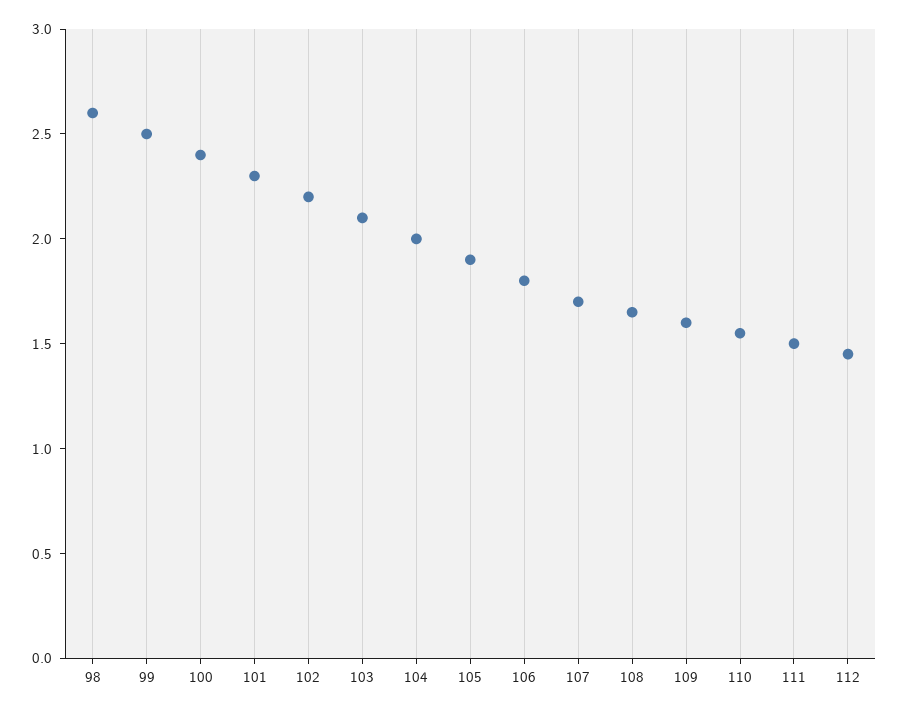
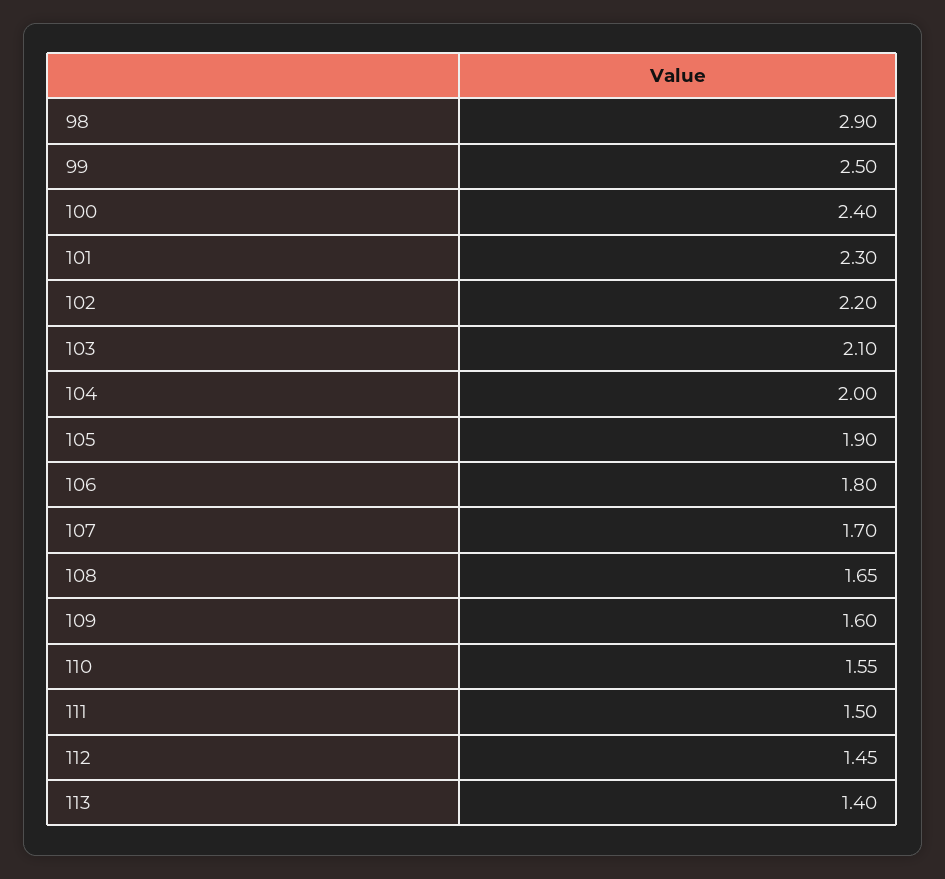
  {
-   "98": 2.6,
+   "98": 2.9,
    "99": 2.5,
    "100": 2.4,
    "101": 2.3,
    "102": 2.2,
    "103": 2.1,
    "104": 2,
    "105": 1.9,
    "106": 1.8,
    "107": 1.7,
    "108": 1.65,
    "109": 1.6,
    "110": 1.55,
    "111": 1.5,
-   "112": 1.45
+   "112": 1.45,
+   "113": 1.4
  }

